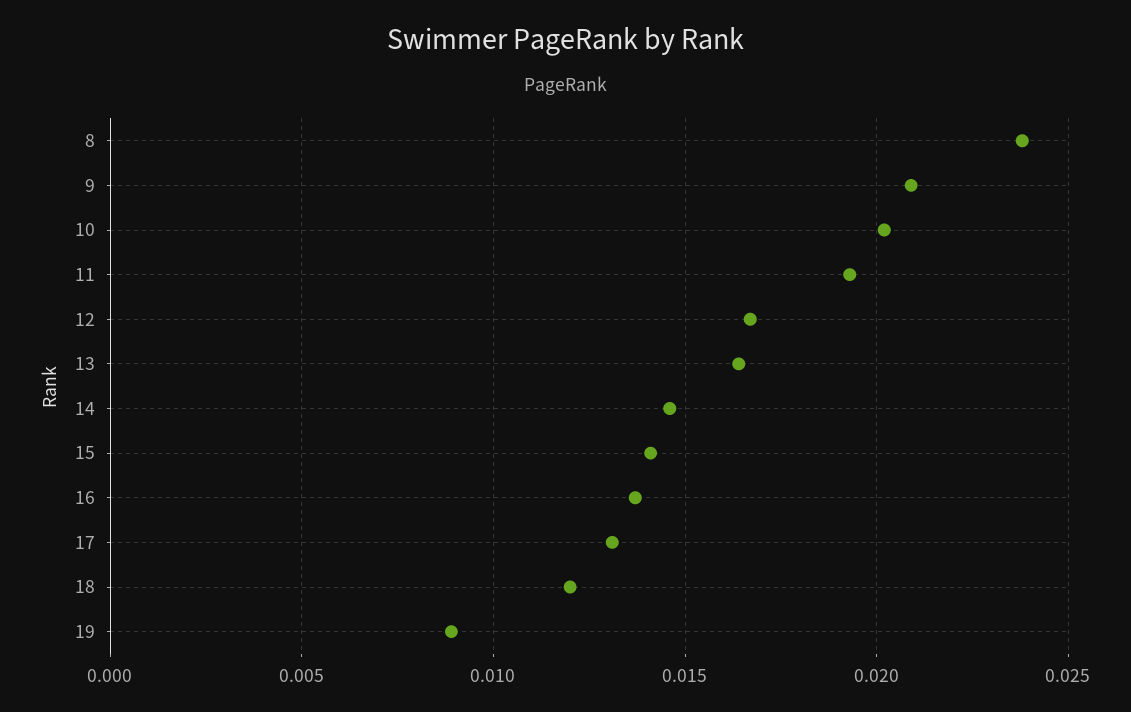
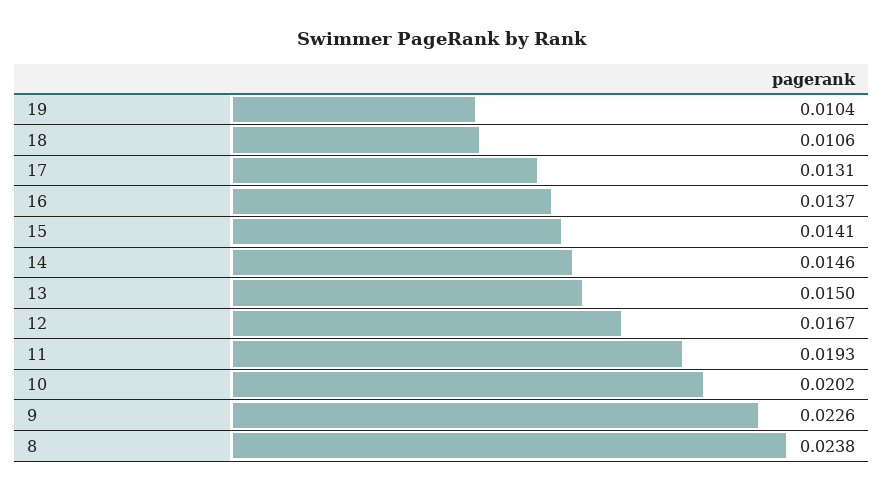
  {
    "8": 0.0238,
-   "9": 0.021,
+   "9": 0.0226,
    "10": 0.0202,
    "11": 0.0193,
    "12": 0.0167,
-   "13": 0.0165,
+   "13": 0.015,
    "14": 0.0146,
    "15": 0.0141,
    "16": 0.0137,
    "17": 0.0131,
-   "18": 0.012,
+   "18": 0.0106,
-   "19": 0.009
+   "19": 0.0104
  }

